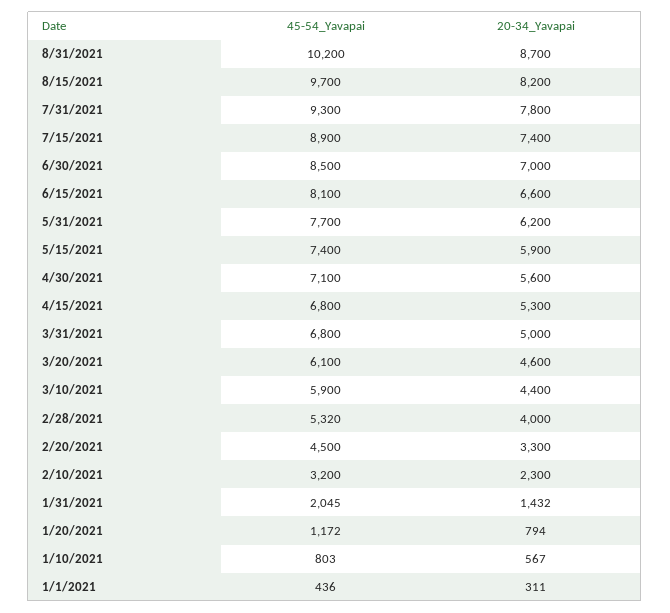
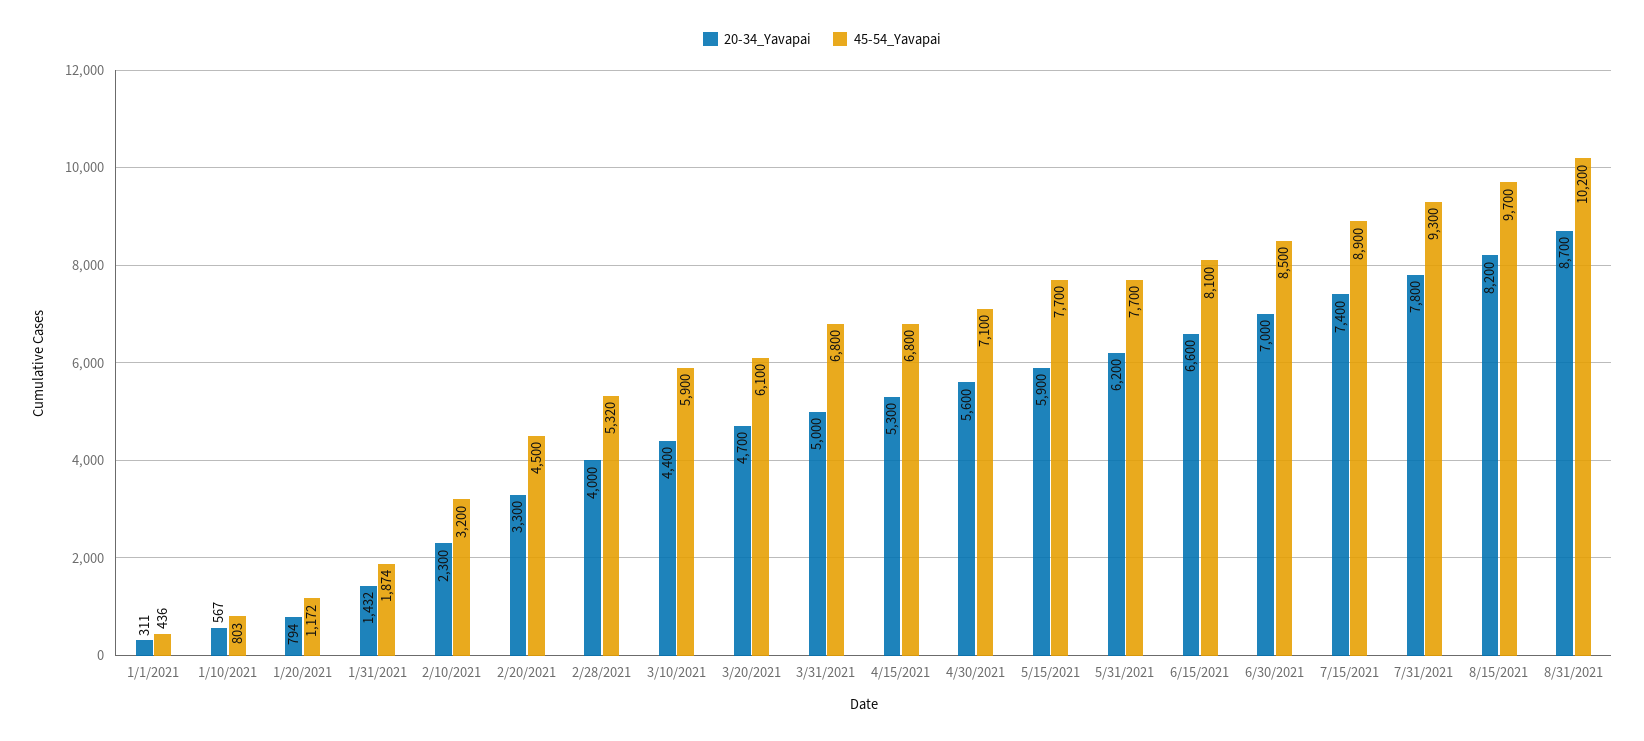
  {
    "45-54_Yavapai": {
      "8/31/2021": 10200,
      "8/15/2021": 9700,
      "7/31/2021": 9300,
      "7/15/2021": 8900,
      "6/30/2021": 8500,
      "6/15/2021": 8100,
      "5/31/2021": 7700,
-     "5/15/2021": 7400,
+     "5/15/2021": 7700,
      "4/30/2021": 7100,
      "4/15/2021": 6800,
      "3/31/2021": 6800,
      "3/20/2021": 6100,
      "3/10/2021": 5900,
      "2/28/2021": 5320,
      "2/20/2021": 4500,
      "2/10/2021": 3200,
-     "1/31/2021": 2045,
+     "1/31/2021": 1874,
      "1/20/2021": 1172,
      "1/10/2021": 803,
      "1/1/2021": 436
    },
    "20-34_Yavapai": {
      "8/31/2021": 8700,
      "8/15/2021": 8200,
      "7/31/2021": 7800,
      "7/15/2021": 7400,
      "6/30/2021": 7000,
      "6/15/2021": 6600,
      "5/31/2021": 6200,
      "5/15/2021": 5900,
      "4/30/2021": 5600,
      "4/15/2021": 5300,
      "3/31/2021": 5000,
-     "3/20/2021": 4600,
+     "3/20/2021": 4700,
      "3/10/2021": 4400,
      "2/28/2021": 4000,
      "2/20/2021": 3300,
      "2/10/2021": 2300,
      "1/31/2021": 1432,
      "1/20/2021": 794,
      "1/10/2021": 567,
      "1/1/2021": 311
    }
  }

